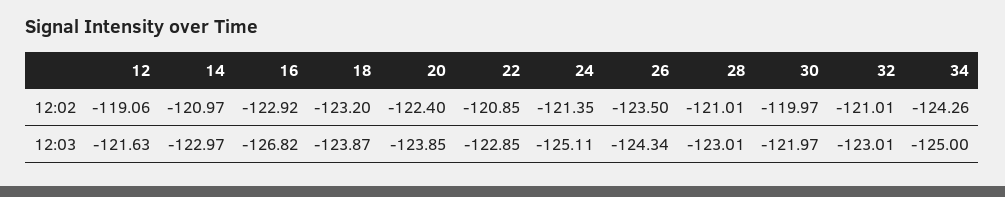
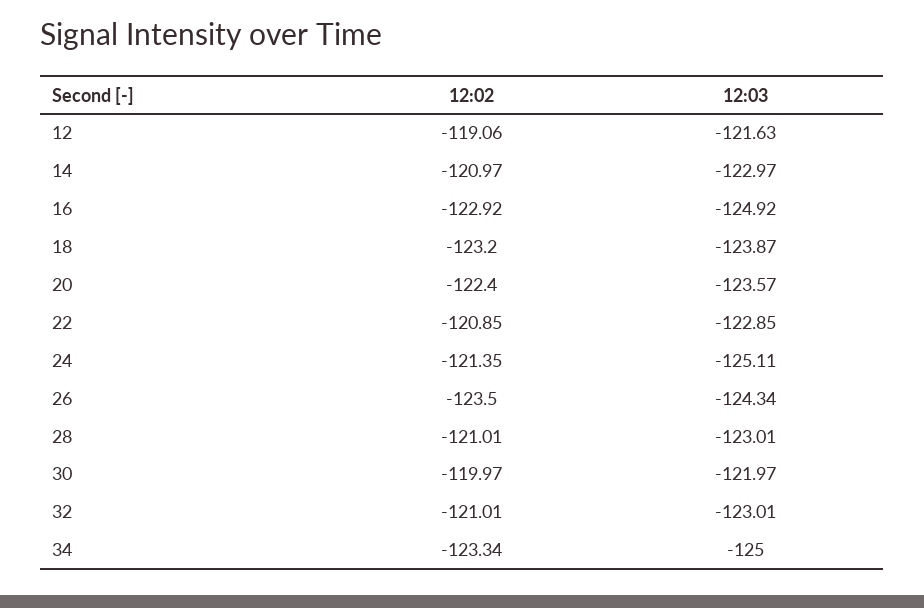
  {
    "12": {
      "12:02": -119.06,
      "12:03": -121.63
    },
    "14": {
      "12:02": -120.97,
      "12:03": -122.97
    },
    "16": {
      "12:02": -122.92,
-     "12:03": -126.82
+     "12:03": -124.92
    },
    "18": {
      "12:02": -123.2,
      "12:03": -123.87
    },
    "20": {
      "12:02": -122.4,
-     "12:03": -123.85
+     "12:03": -123.57
    },
    "22": {
      "12:02": -120.85,
      "12:03": -122.85
    },
    "24": {
      "12:02": -121.35,
      "12:03": -125.11
    },
    "26": {
      "12:02": -123.5,
      "12:03": -124.34
    },
    "28": {
      "12:02": -121.01,
      "12:03": -123.01
    },
    "30": {
      "12:02": -119.97,
      "12:03": -121.97
    },
    "32": {
      "12:02": -121.01,
      "12:03": -123.01
    },
    "34": {
-     "12:02": -124.26,
+     "12:02": -123.34,
      "12:03": -125
    }
  }

